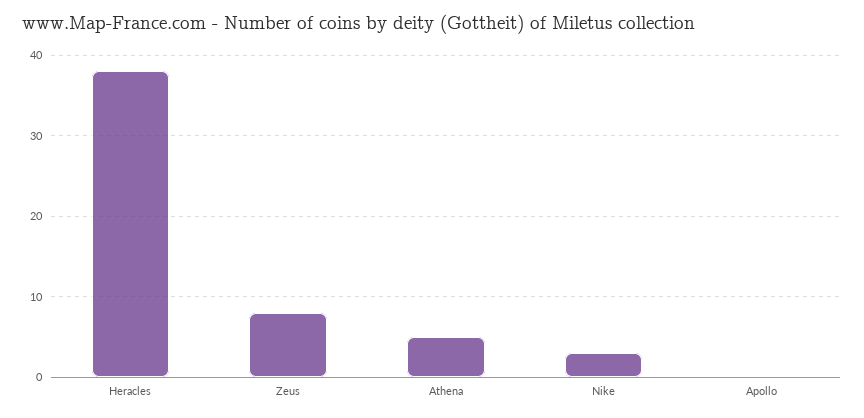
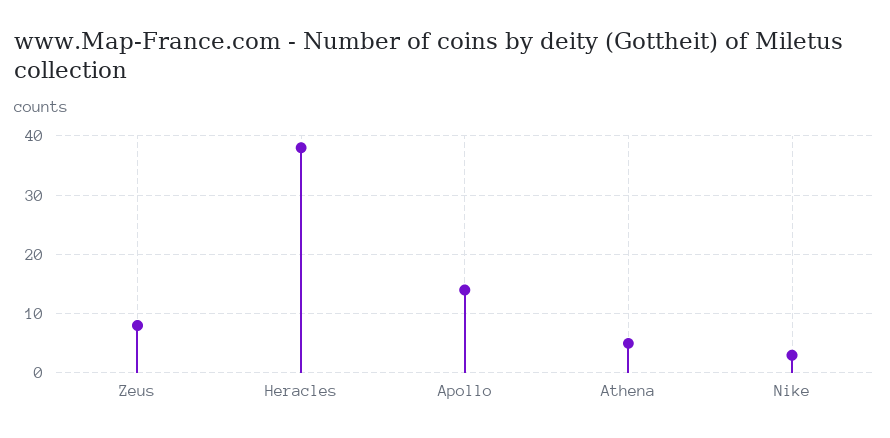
  {
    "Heracles": 38,
    "Zeus": 8,
    "Athena": 5,
    "Nike": 3,
-   "Apollo": 0
+   "Apollo": 15
  }

